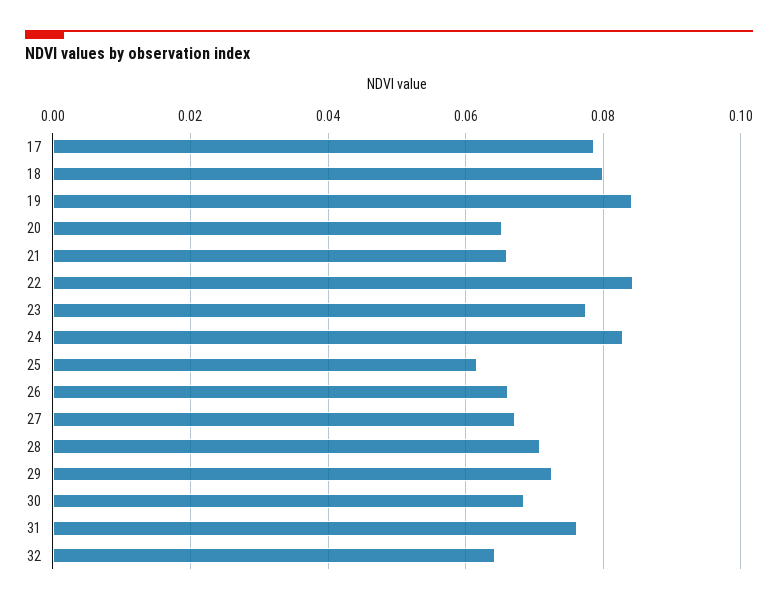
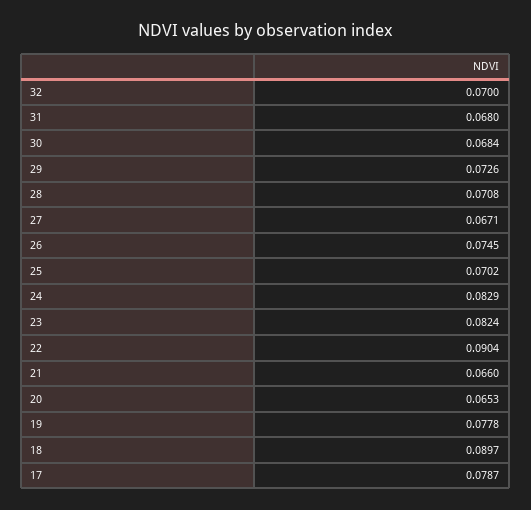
  {
    "17": 0.0787,
-   "18": 0.08,
+   "18": 0.0897,
-   "19": 0.084,
+   "19": 0.0778,
    "20": 0.0653,
    "21": 0.066,
-   "22": 0.084,
+   "22": 0.0904,
-   "23": 0.078,
+   "23": 0.0824,
    "24": 0.0829,
-   "25": 0.062,
+   "25": 0.0702,
-   "26": 0.066,
+   "26": 0.0745,
    "27": 0.0671,
    "28": 0.0708,
    "29": 0.0726,
    "30": 0.0684,
-   "31": 0.076,
+   "31": 0.068,
-   "32": 0.064
+   "32": 0.07
  }

